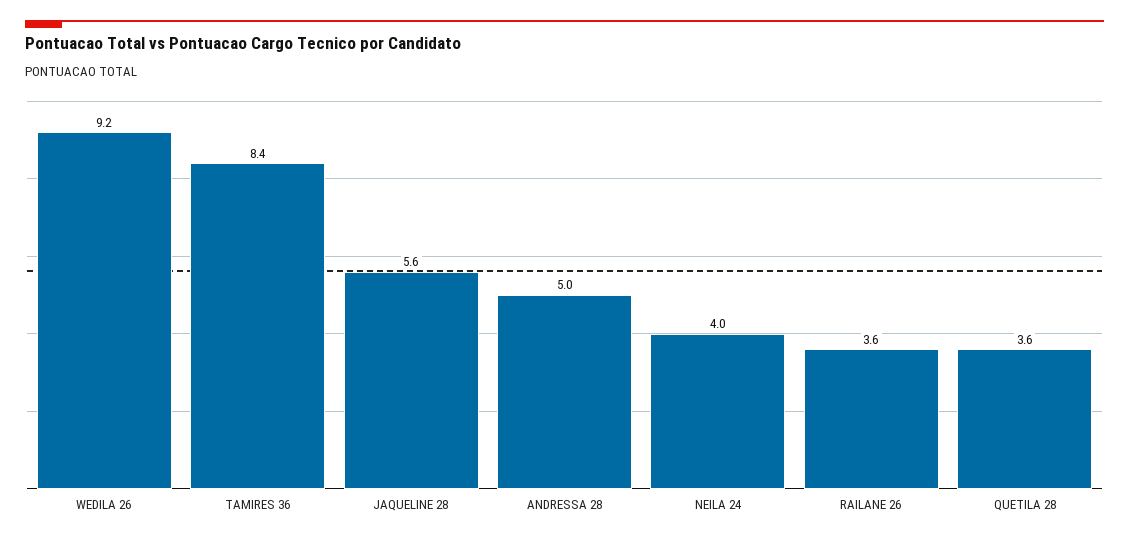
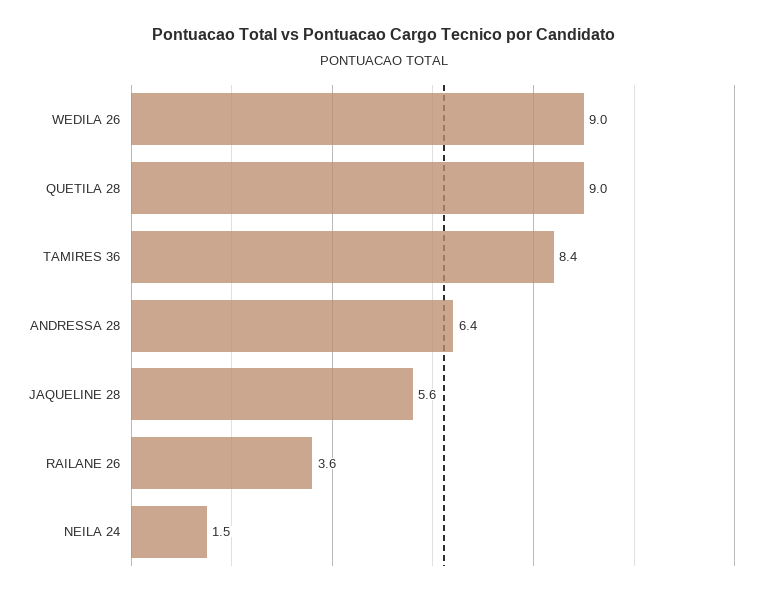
  {
-   "WEDILA 26": 9.2,
+   "WEDILA 26": 9,
    "TAMIRES 36": 8.4,
    "JAQUELINE 28": 5.6,
-   "ANDRESSA 28": 5,
+   "ANDRESSA 28": 6.4,
-   "NEILA 24": 4,
+   "NEILA 24": 1.5,
    "RAILANE 26": 3.6,
-   "QUETILA 28": 3.6
+   "QUETILA 28": 9
  }

